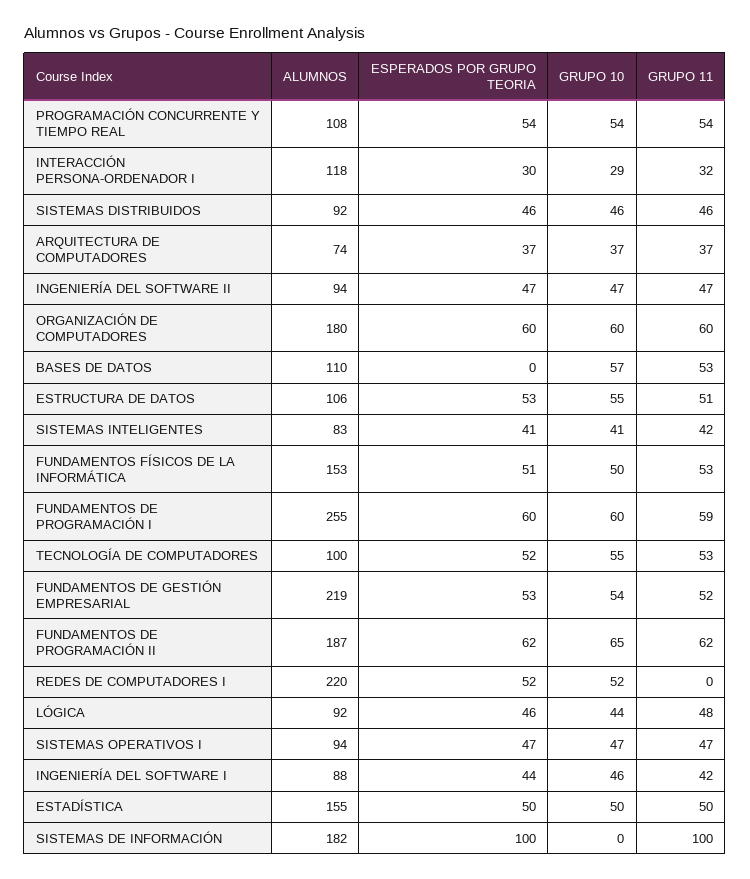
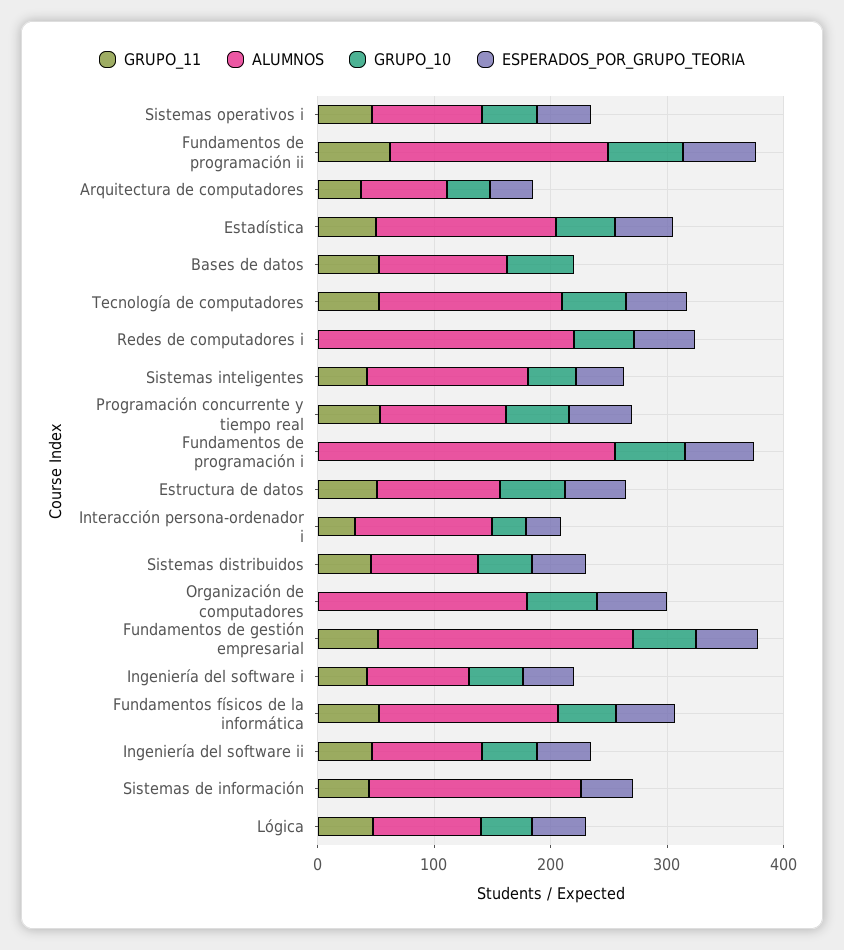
  {
    "ALUMNOS": {
      "PROGRAMACIÓN CONCURRENTE Y TIEMPO REAL": 108,
      "INTERACCIÓN PERSONA-ORDENADOR I": 118,
      "SISTEMAS DISTRIBUIDOS": 92,
      "ARQUITECTURA DE COMPUTADORES": 74,
      "INGENIERÍA DEL SOFTWARE II": 94,
      "ORGANIZACIÓN DE COMPUTADORES": 180,
      "BASES DE DATOS": 110,
      "ESTRUCTURA DE DATOS": 106,
-     "SISTEMAS INTELIGENTES": 83,
+     "SISTEMAS INTELIGENTES": 140,
      "FUNDAMENTOS FÍSICOS DE LA INFORMÁTICA": 153,
      "FUNDAMENTOS DE PROGRAMACIÓN I": 255,
-     "TECNOLOGÍA DE COMPUTADORES": 100,
+     "TECNOLOGÍA DE COMPUTADORES": 160,
      "FUNDAMENTOS DE GESTIÓN EMPRESARIAL": 219,
      "FUNDAMENTOS DE PROGRAMACIÓN II": 187,
      "REDES DE COMPUTADORES I": 220,
      "LÓGICA": 92,
      "SISTEMAS OPERATIVOS I": 94,
      "INGENIERÍA DEL SOFTWARE I": 88,
      "ESTADÍSTICA": 155,
      "SISTEMAS DE INFORMACIÓN": 182
    },
    "ESPERADOS POR GRUPO TEORIA": {
      "PROGRAMACIÓN CONCURRENTE Y TIEMPO REAL": 54,
      "INTERACCIÓN PERSONA-ORDENADOR I": 30,
      "SISTEMAS DISTRIBUIDOS": 46,
      "ARQUITECTURA DE COMPUTADORES": 37,
      "INGENIERÍA DEL SOFTWARE II": 47,
      "ORGANIZACIÓN DE COMPUTADORES": 60,
      "BASES DE DATOS": 0,
      "ESTRUCTURA DE DATOS": 53,
      "SISTEMAS INTELIGENTES": 41,
      "FUNDAMENTOS FÍSICOS DE LA INFORMÁTICA": 51,
      "FUNDAMENTOS DE PROGRAMACIÓN I": 60,
      "TECNOLOGÍA DE COMPUTADORES": 52,
      "FUNDAMENTOS DE GESTIÓN EMPRESARIAL": 53,
      "FUNDAMENTOS DE PROGRAMACIÓN II": 62,
      "REDES DE COMPUTADORES I": 52,
      "LÓGICA": 46,
      "SISTEMAS OPERATIVOS I": 47,
      "INGENIERÍA DEL SOFTWARE I": 44,
      "ESTADÍSTICA": 50,
-     "SISTEMAS DE INFORMACIÓN": 100
+     "SISTEMAS DE INFORMACIÓN": 40
    },
    "GRUPO 10": {
      "PROGRAMACIÓN CONCURRENTE Y TIEMPO REAL": 54,
      "INTERACCIÓN PERSONA-ORDENADOR I": 29,
      "SISTEMAS DISTRIBUIDOS": 46,
      "ARQUITECTURA DE COMPUTADORES": 37,
      "INGENIERÍA DEL SOFTWARE II": 47,
      "ORGANIZACIÓN DE COMPUTADORES": 60,
      "BASES DE DATOS": 57,
      "ESTRUCTURA DE DATOS": 55,
      "SISTEMAS INTELIGENTES": 41,
      "FUNDAMENTOS FÍSICOS DE LA INFORMÁTICA": 50,
      "FUNDAMENTOS DE PROGRAMACIÓN I": 60,
      "TECNOLOGÍA DE COMPUTADORES": 55,
      "FUNDAMENTOS DE GESTIÓN EMPRESARIAL": 54,
      "FUNDAMENTOS DE PROGRAMACIÓN II": 65,
      "REDES DE COMPUTADORES I": 52,
      "LÓGICA": 44,
      "SISTEMAS OPERATIVOS I": 47,
      "INGENIERÍA DEL SOFTWARE I": 46,
      "ESTADÍSTICA": 50,
      "SISTEMAS DE INFORMACIÓN": 0
    },
    "GRUPO 11": {
      "PROGRAMACIÓN CONCURRENTE Y TIEMPO REAL": 54,
      "INTERACCIÓN PERSONA-ORDENADOR I": 32,
      "SISTEMAS DISTRIBUIDOS": 46,
      "ARQUITECTURA DE COMPUTADORES": 37,
      "INGENIERÍA DEL SOFTWARE II": 47,
-     "ORGANIZACIÓN DE COMPUTADORES": 60,
+     "ORGANIZACIÓN DE COMPUTADORES": 0,
      "BASES DE DATOS": 53,
      "ESTRUCTURA DE DATOS": 51,
      "SISTEMAS INTELIGENTES": 42,
      "FUNDAMENTOS FÍSICOS DE LA INFORMÁTICA": 53,
-     "FUNDAMENTOS DE PROGRAMACIÓN I": 59,
+     "FUNDAMENTOS DE PROGRAMACIÓN I": 0,
      "TECNOLOGÍA DE COMPUTADORES": 53,
      "FUNDAMENTOS DE GESTIÓN EMPRESARIAL": 52,
      "FUNDAMENTOS DE PROGRAMACIÓN II": 62,
      "REDES DE COMPUTADORES I": 0,
      "LÓGICA": 48,
      "SISTEMAS OPERATIVOS I": 47,
      "INGENIERÍA DEL SOFTWARE I": 42,
      "ESTADÍSTICA": 50,
-     "SISTEMAS DE INFORMACIÓN": 100
+     "SISTEMAS DE INFORMACIÓN": 40
    }
  }

